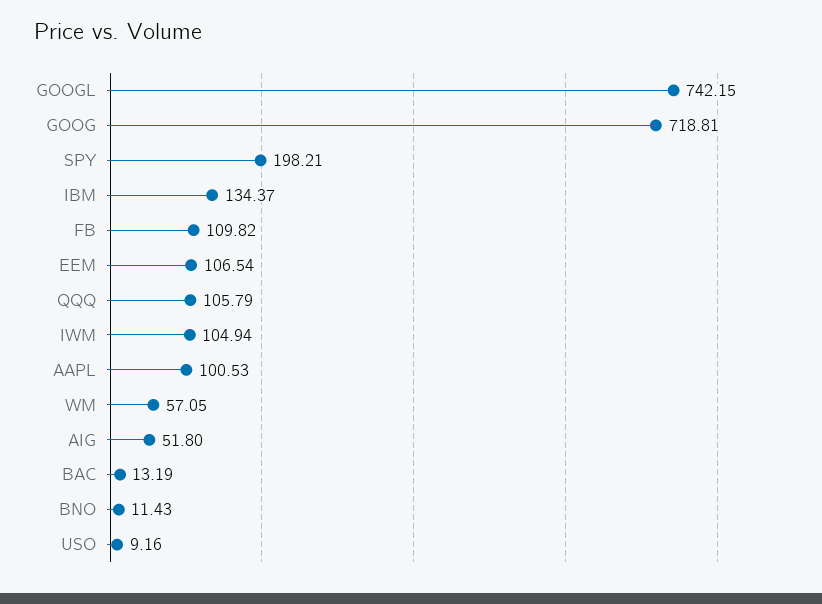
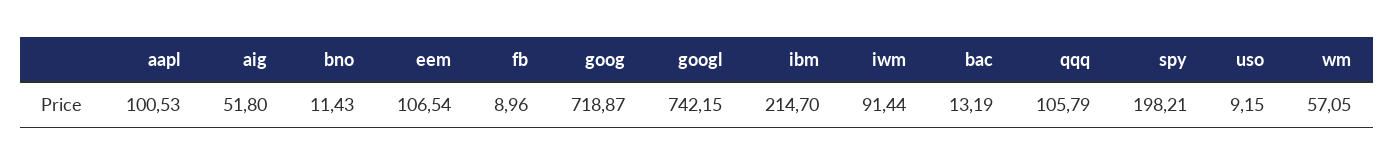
  {
    "GOOGL": 742.15,
-   "GOOG": 718.81,
+   "GOOG": 718.87,
    "SPY": 198.21,
-   "IBM": 134.37,
+   "IBM": 214.7,
-   "FB": 109.82,
+   "FB": 8.96,
    "EEM": 106.54,
    "QQQ": 105.79,
-   "IWM": 104.94,
+   "IWM": 91.44,
    "AAPL": 100.53,
    "WM": 57.05,
    "AIG": 51.8,
    "BAC": 13.19,
    "BNO": 11.43,
-   "USO": 9.16
+   "USO": 9.15
  }

